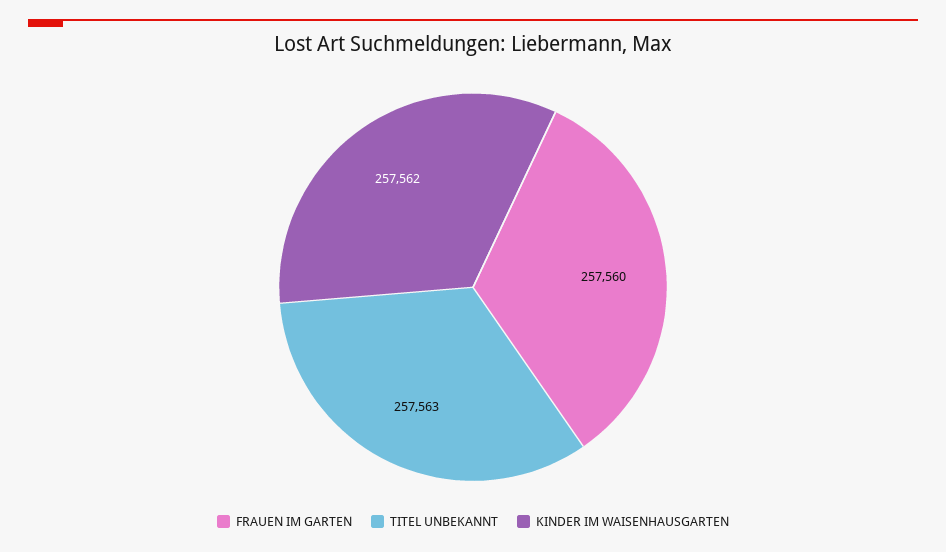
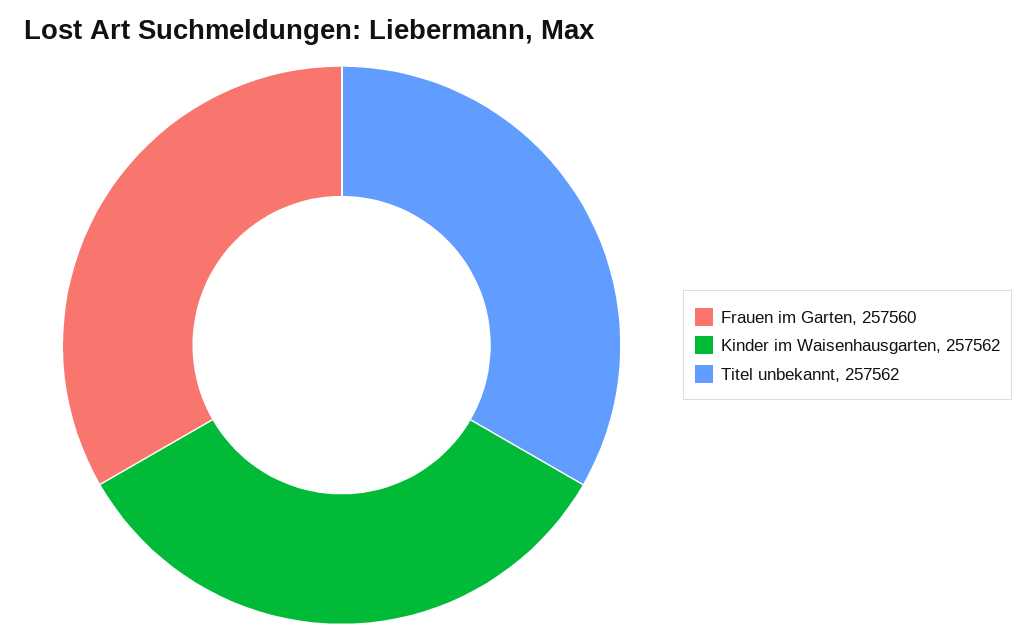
  {
    "FRAUEN IM GARTEN": 257560,
-   "TITEL UNBEKANNT": 257563,
+   "TITEL UNBEKANNT": 257562,
    "KINDER IM WAISENHAUSGARTEN": 257562
  }

